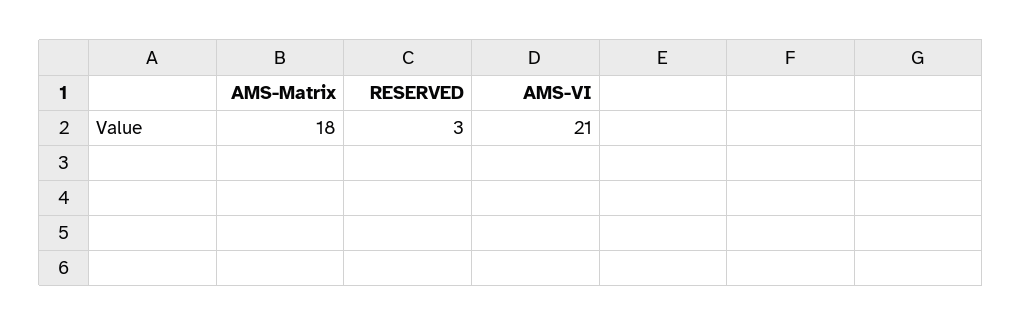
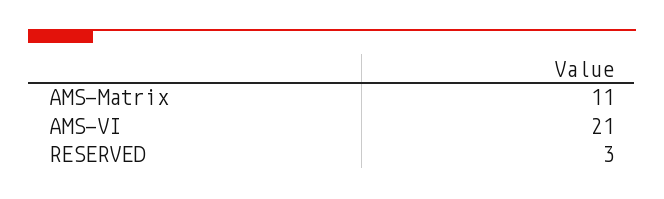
  {
-   "AMS-Matrix": 18,
+   "AMS-Matrix": 11,
    "RESERVED": 3,
    "AMS-VI": 21
  }

